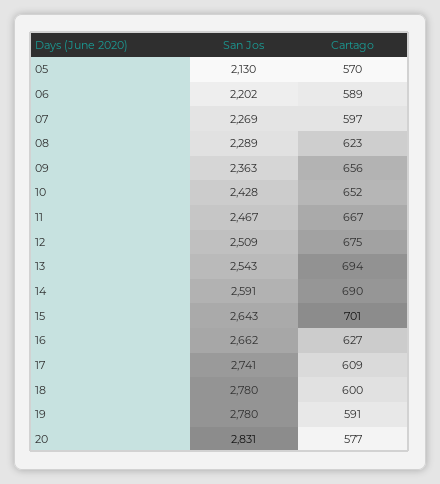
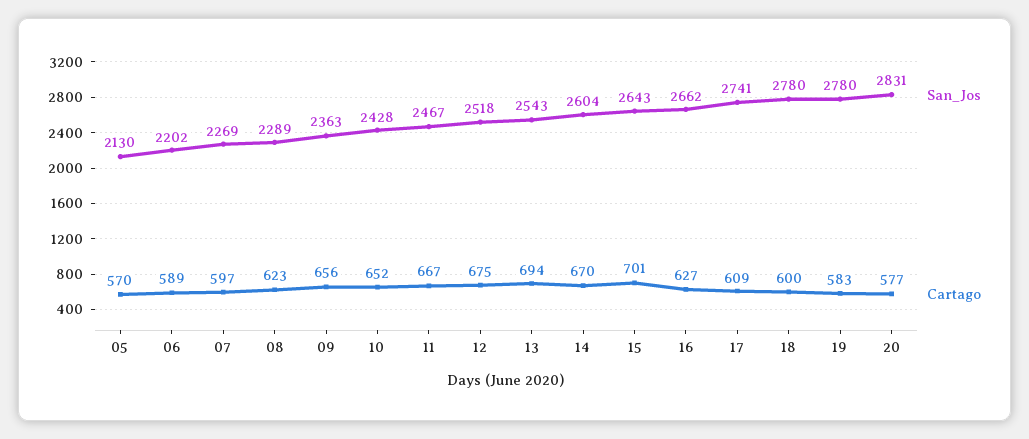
  {
    "San Jos": {
      "05": 2130,
      "06": 2202,
      "07": 2269,
      "08": 2289,
      "09": 2363,
      "10": 2428,
      "11": 2467,
-     "12": 2509,
+     "12": 2518,
      "13": 2543,
-     "14": 2591,
+     "14": 2604,
      "15": 2643,
      "16": 2662,
      "17": 2741,
      "18": 2780,
      "19": 2780,
      "20": 2831
    },
    "Cartago": {
      "05": 570,
      "06": 589,
      "07": 597,
      "08": 623,
      "09": 656,
      "10": 652,
      "11": 667,
      "12": 675,
      "13": 694,
-     "14": 690,
+     "14": 670,
      "15": 701,
      "16": 627,
      "17": 609,
      "18": 600,
-     "19": 591,
+     "19": 583,
      "20": 577
    }
  }

